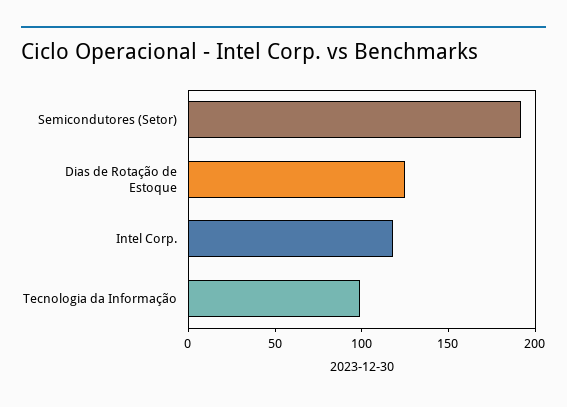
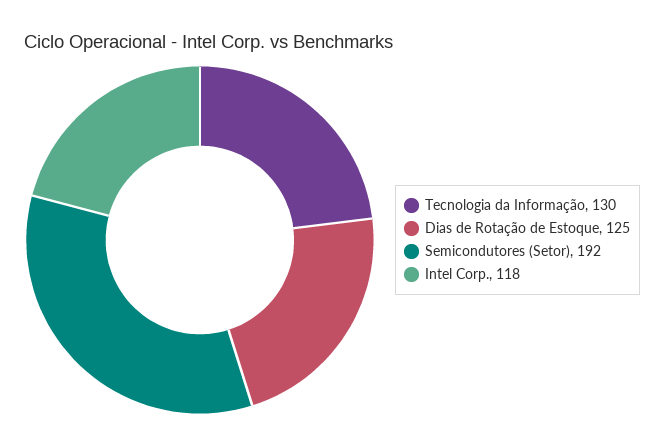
  {
    "Semicondutores (Setor)": 192,
    "Dias de Rotação de Estoque": 125,
    "Intel Corp.": 118,
-   "Tecnologia da Informação": 100
+   "Tecnologia da Informação": 130
  }

